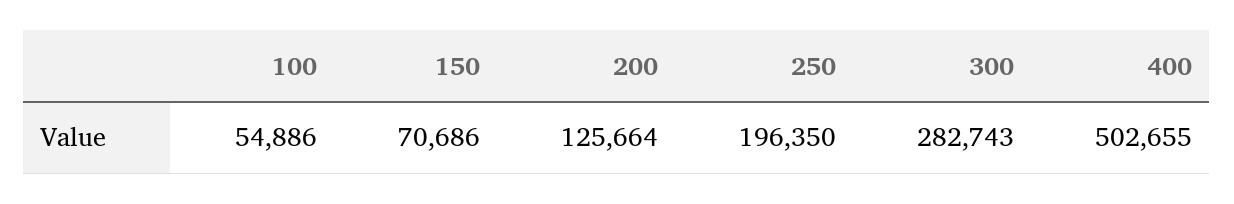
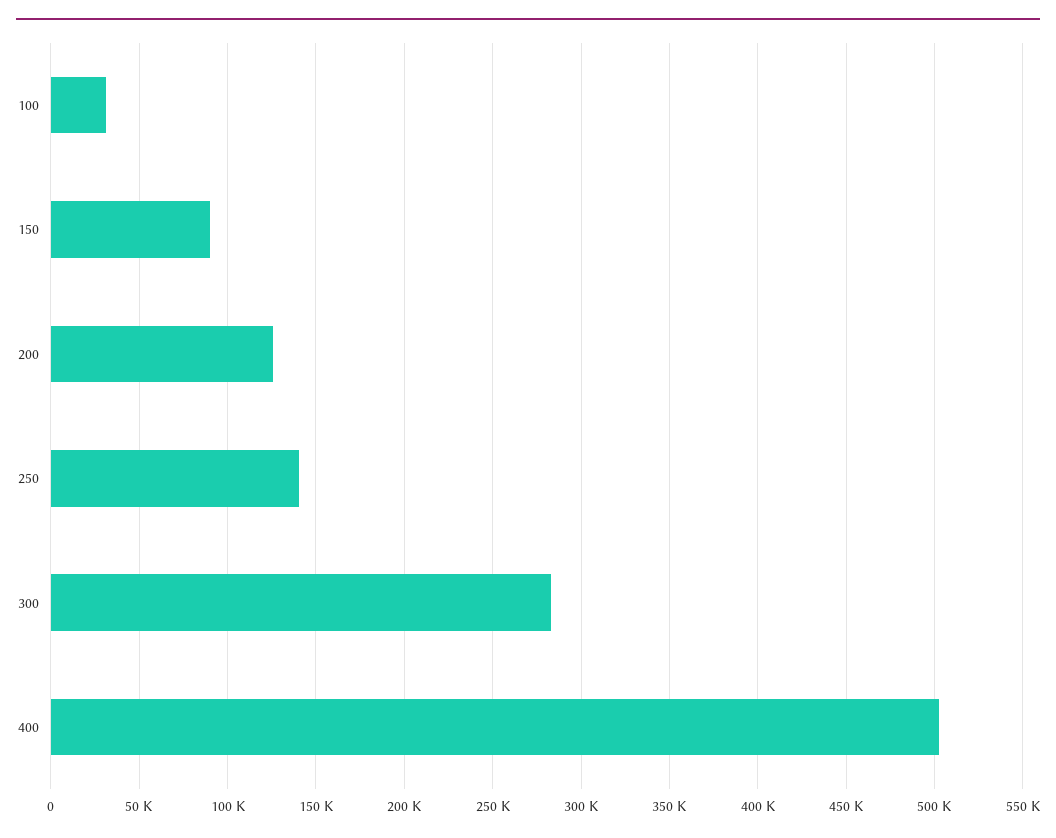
  {
-   "100": 54886,
+   "100": 30000,
-   "150": 70686,
+   "150": 90000,
    "200": 125664,
-   "250": 196350,
+   "250": 140000,
    "300": 282743,
    "400": 502655
  }

